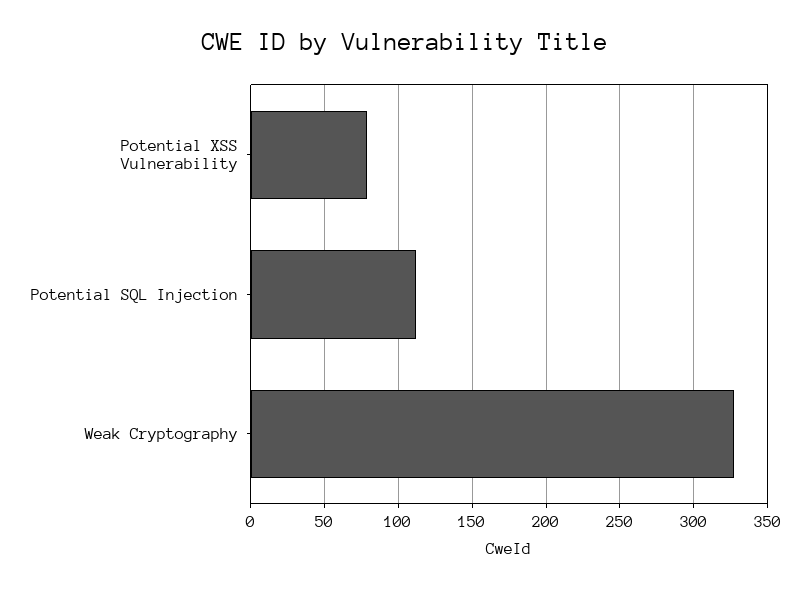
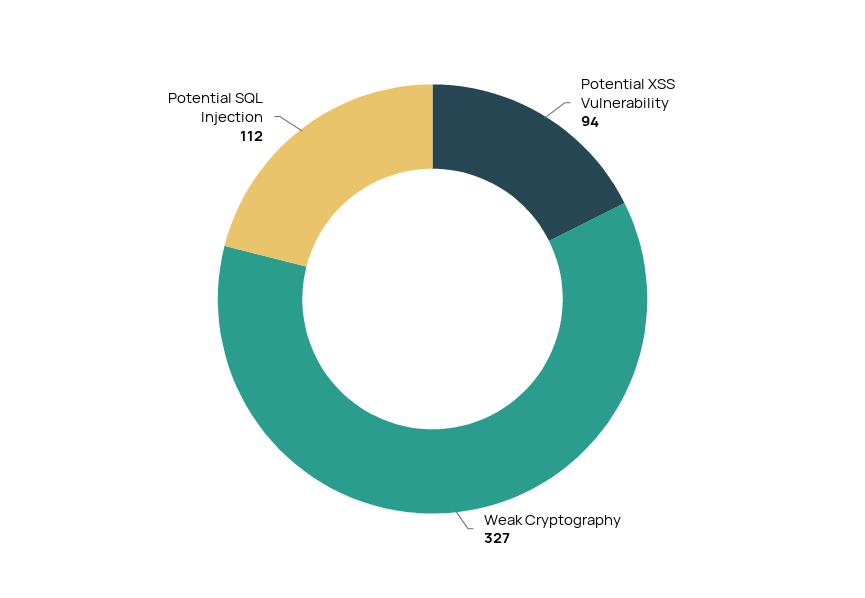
  {
-   "Potential XSS Vulnerability": 80,
+   "Potential XSS Vulnerability": 94,
    "Potential SQL Injection": 112,
    "Weak Cryptography": 327
  }

